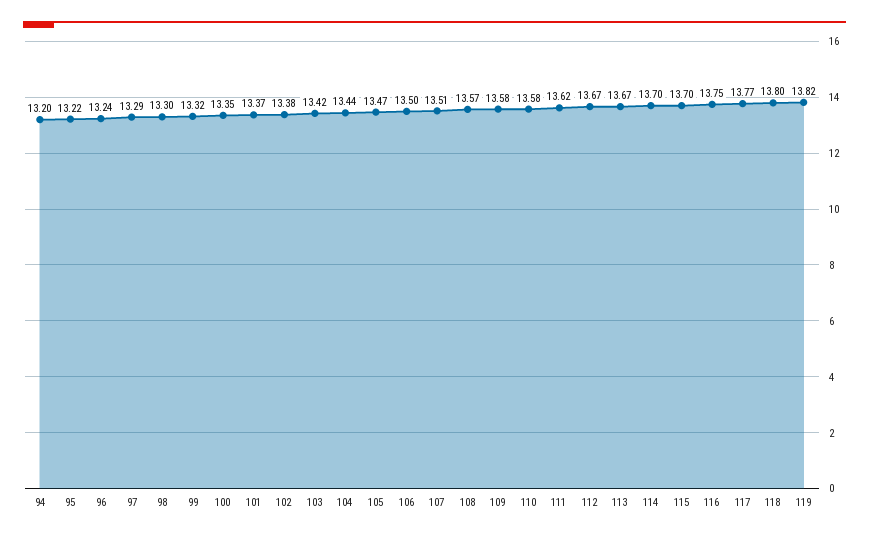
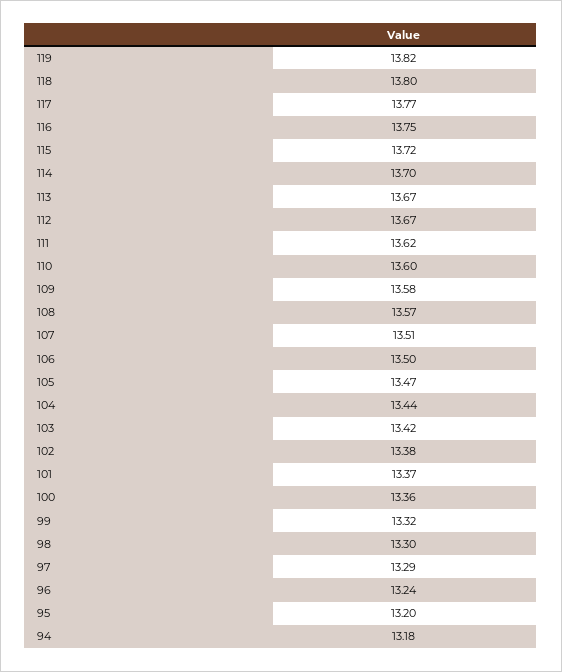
  {
-   "94": 13.2,
+   "94": 13.18,
-   "95": 13.22,
+   "95": 13.2,
    "96": 13.24,
    "97": 13.29,
    "98": 13.3,
    "99": 13.32,
-   "100": 13.35,
+   "100": 13.36,
    "101": 13.37,
    "102": 13.38,
    "103": 13.42,
    "104": 13.44,
    "105": 13.47,
    "106": 13.5,
    "107": 13.51,
    "108": 13.57,
    "109": 13.58,
-   "110": 13.58,
+   "110": 13.6,
    "111": 13.62,
    "112": 13.67,
    "113": 13.67,
    "114": 13.7,
-   "115": 13.7,
+   "115": 13.72,
    "116": 13.75,
    "117": 13.77,
    "118": 13.8,
    "119": 13.82
  }

